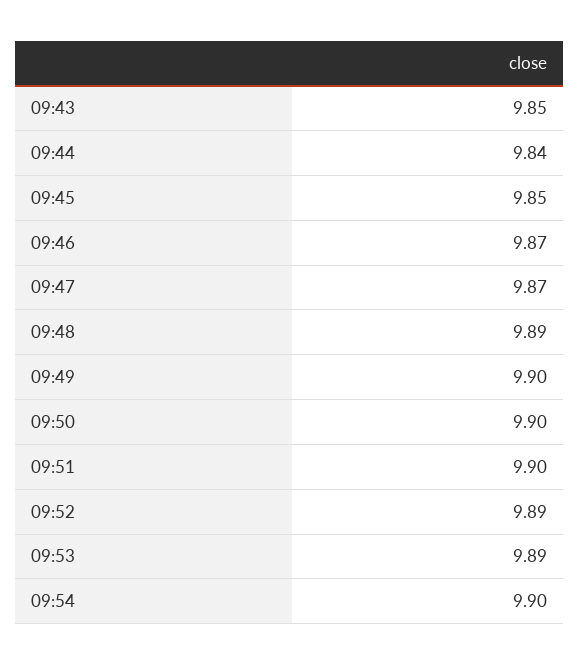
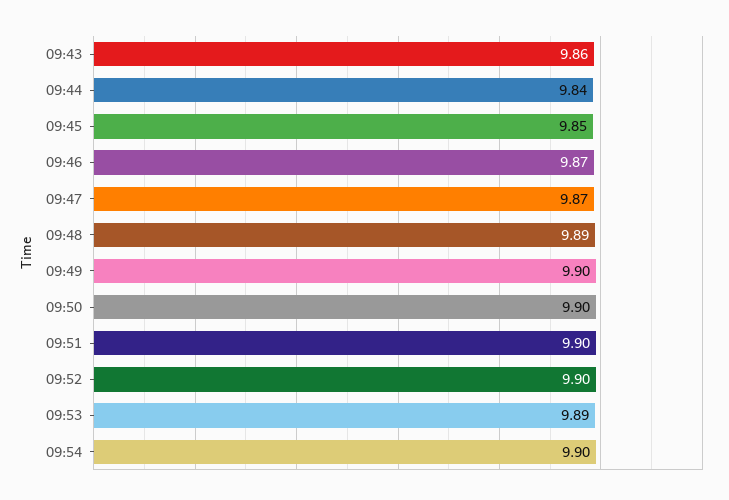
  {
-   "09:43": 9.85,
+   "09:43": 9.86,
    "09:44": 9.84,
    "09:45": 9.85,
    "09:46": 9.87,
    "09:47": 9.87,
    "09:48": 9.89,
    "09:49": 9.9,
    "09:50": 9.9,
    "09:51": 9.9,
-   "09:52": 9.89,
+   "09:52": 9.9,
    "09:53": 9.89,
    "09:54": 9.9
  }

